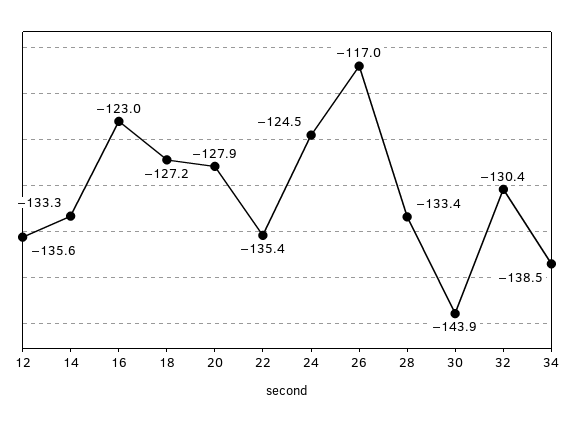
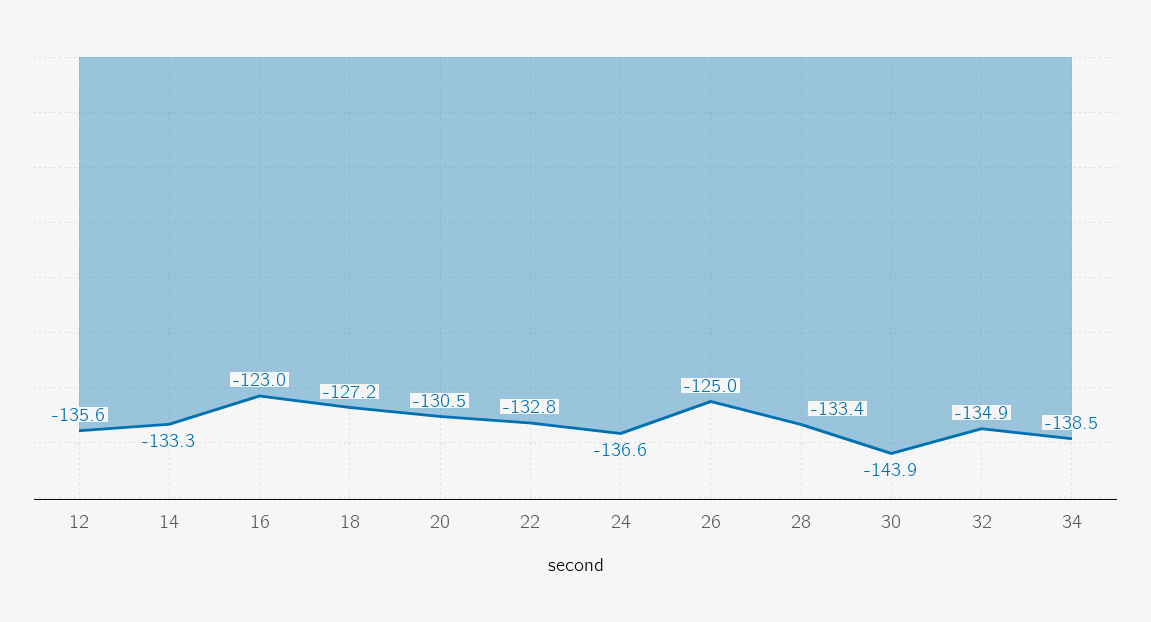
  {
    "12": -135.6,
    "14": -133.3,
    "16": -123,
    "18": -127.2,
-   "20": -127.9,
+   "20": -130.5,
-   "22": -135.4,
+   "22": -132.8,
-   "24": -124.5,
+   "24": -136.6,
-   "26": -117,
+   "26": -125,
    "28": -133.4,
    "30": -143.9,
-   "32": -130.4,
+   "32": -134.9,
    "34": -138.5
  }

